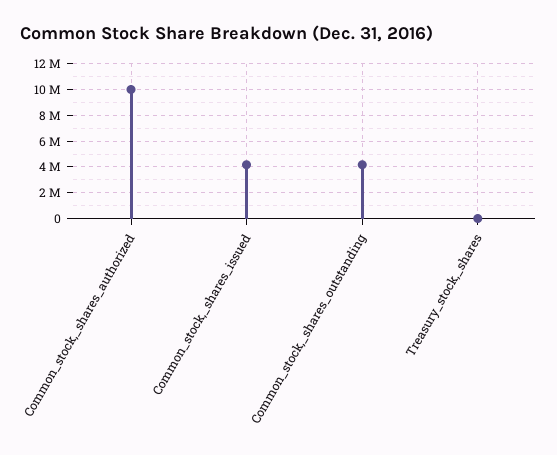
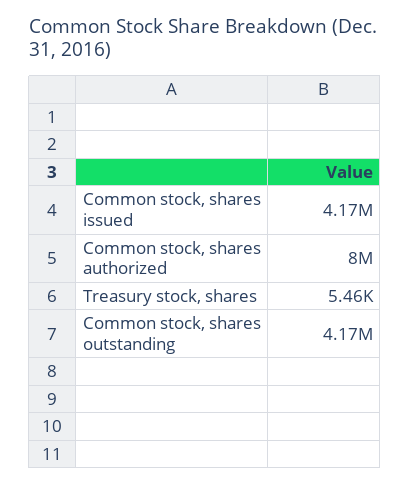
  {
-   "Common_stock,_shares_authorized": 10000000,
+   "Common_stock,_shares_authorized": 8000000,
    "Common_stock,_shares_issued": 4170000,
    "Common_stock,_shares_outstanding": 4170000,
    "Treasury_stock,_shares": 5460
  }

